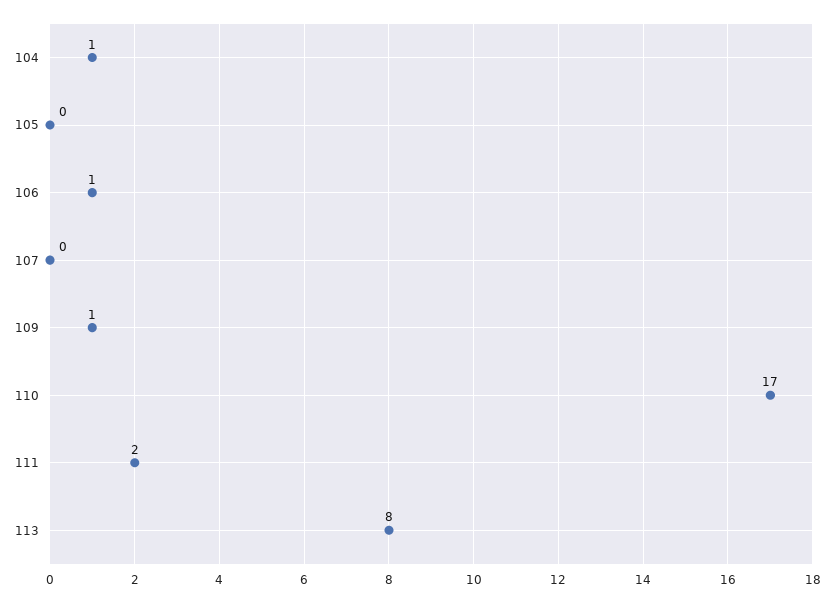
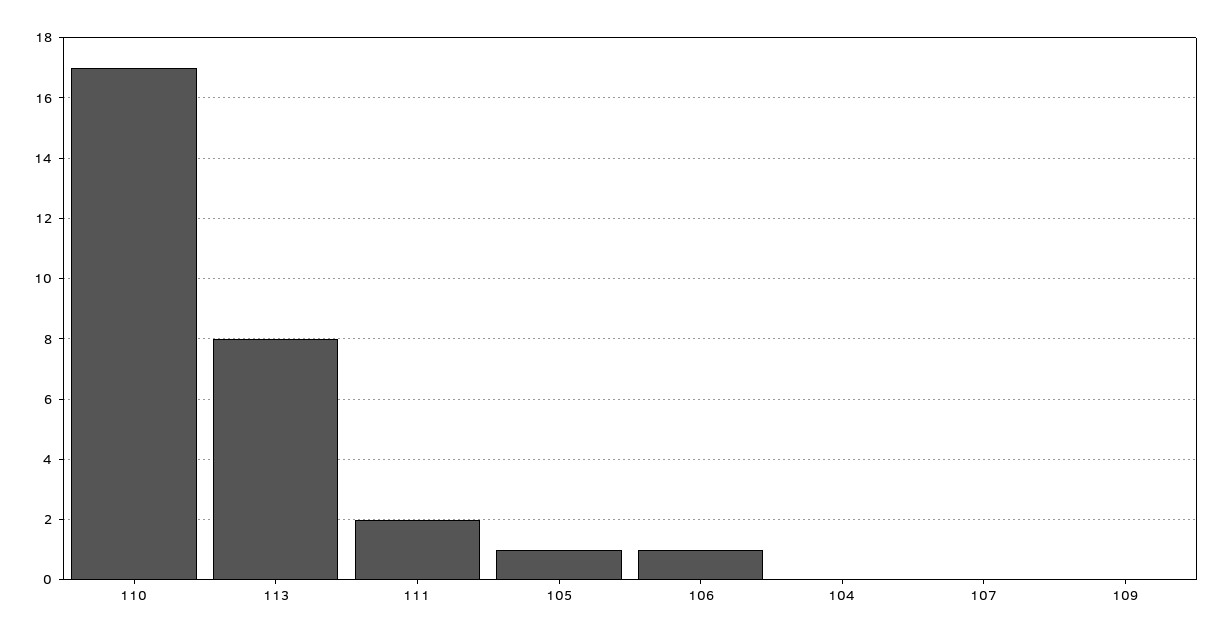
  {
-   "104": 1,
+   "104": 0,
-   "105": 0,
+   "105": 1,
    "106": 1,
    "107": 0,
-   "109": 1,
+   "109": 0,
    "110": 17,
    "111": 2,
    "113": 8
  }

